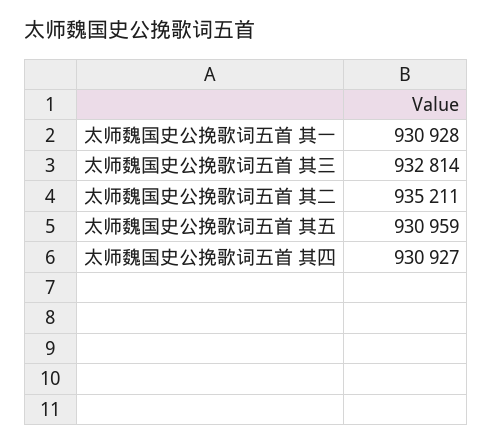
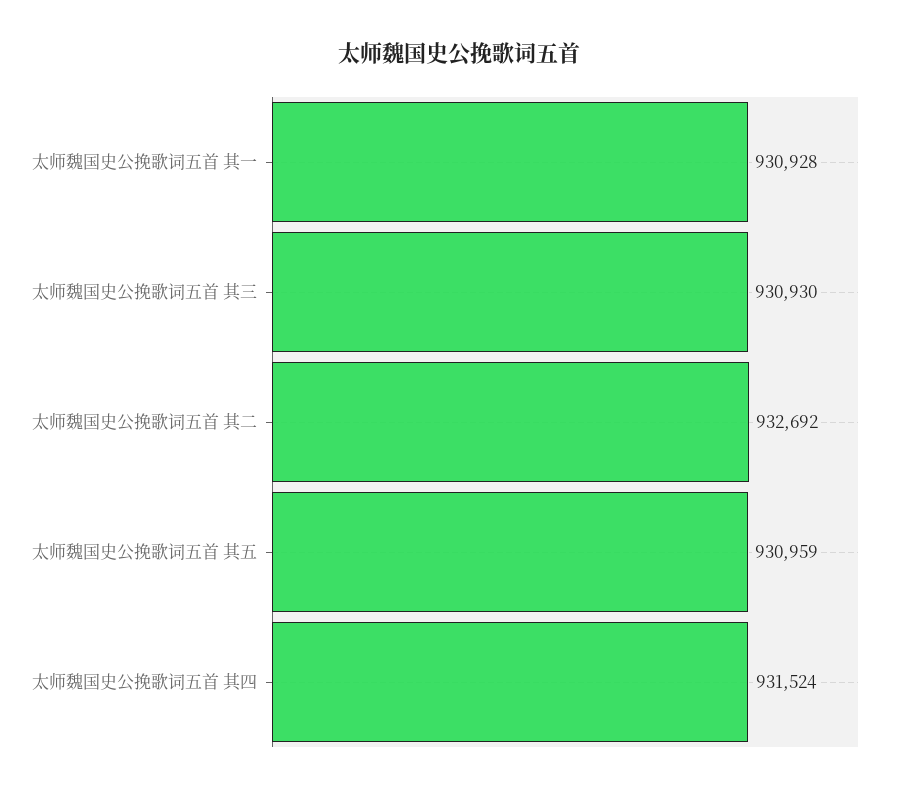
  {
    "太师魏国史公挽歌词五首 其一": 930928,
-   "太师魏国史公挽歌词五首 其三": 932814,
+   "太师魏国史公挽歌词五首 其三": 930930,
-   "太师魏国史公挽歌词五首 其二": 935211,
+   "太师魏国史公挽歌词五首 其二": 932692,
    "太师魏国史公挽歌词五首 其五": 930959,
-   "太师魏国史公挽歌词五首 其四": 930927
+   "太师魏国史公挽歌词五首 其四": 931524
  }

